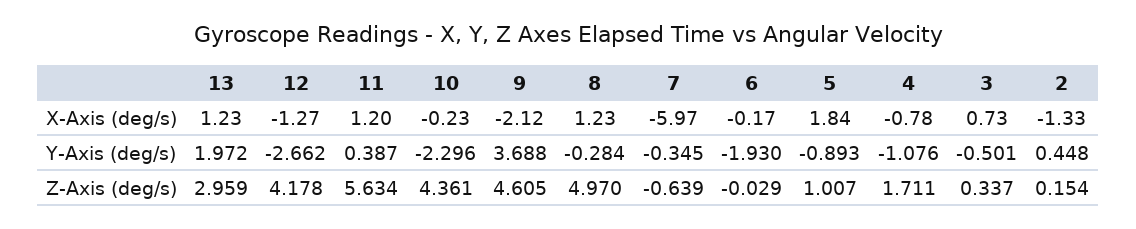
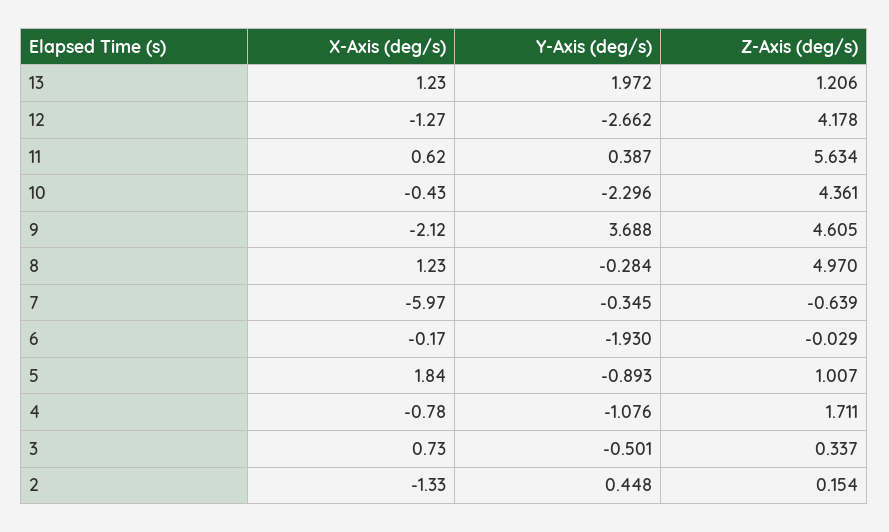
  {
    "13": {
      "X-Axis (deg/s)": 1.23,
      "Y-Axis (deg/s)": 1.972,
-     "Z-Axis (deg/s)": 2.959
+     "Z-Axis (deg/s)": 1.206
    },
    "12": {
      "X-Axis (deg/s)": -1.27,
      "Y-Axis (deg/s)": -2.662,
      "Z-Axis (deg/s)": 4.178
    },
    "11": {
-     "X-Axis (deg/s)": 1.2,
+     "X-Axis (deg/s)": 0.62,
      "Y-Axis (deg/s)": 0.387,
      "Z-Axis (deg/s)": 5.634
    },
    "10": {
-     "X-Axis (deg/s)": -0.23,
+     "X-Axis (deg/s)": -0.43,
      "Y-Axis (deg/s)": -2.296,
      "Z-Axis (deg/s)": 4.361
    },
    "9": {
      "X-Axis (deg/s)": -2.12,
      "Y-Axis (deg/s)": 3.688,
      "Z-Axis (deg/s)": 4.605
    },
    "8": {
      "X-Axis (deg/s)": 1.23,
      "Y-Axis (deg/s)": -0.284,
      "Z-Axis (deg/s)": 4.97
    },
    "7": {
      "X-Axis (deg/s)": -5.97,
      "Y-Axis (deg/s)": -0.345,
      "Z-Axis (deg/s)": -0.639
    },
    "6": {
      "X-Axis (deg/s)": -0.17,
      "Y-Axis (deg/s)": -1.93,
      "Z-Axis (deg/s)": -0.029
    },
    "5": {
      "X-Axis (deg/s)": 1.84,
      "Y-Axis (deg/s)": -0.893,
      "Z-Axis (deg/s)": 1.007
    },
    "4": {
      "X-Axis (deg/s)": -0.78,
      "Y-Axis (deg/s)": -1.076,
      "Z-Axis (deg/s)": 1.711
    },
    "3": {
      "X-Axis (deg/s)": 0.73,
      "Y-Axis (deg/s)": -0.501,
      "Z-Axis (deg/s)": 0.337
    },
    "2": {
      "X-Axis (deg/s)": -1.33,
      "Y-Axis (deg/s)": 0.448,
      "Z-Axis (deg/s)": 0.154
    }
  }

